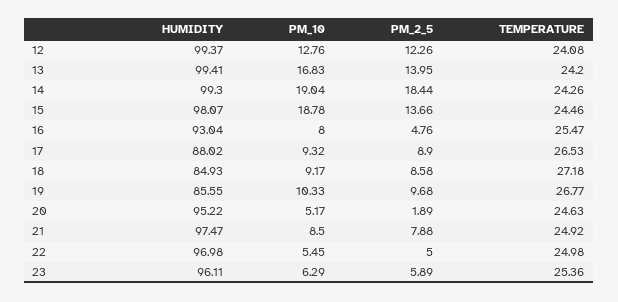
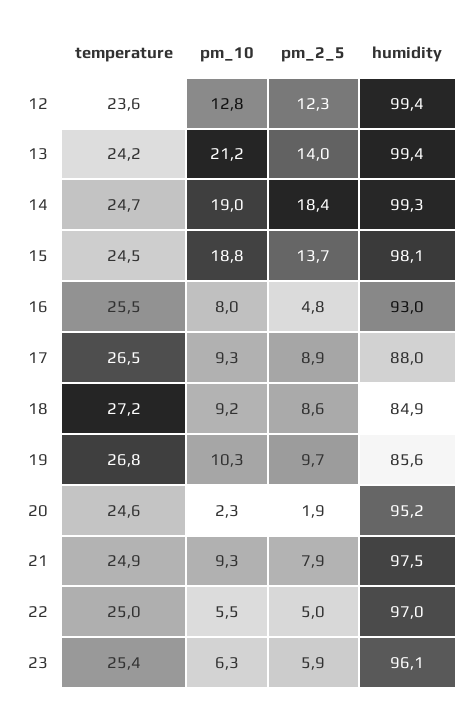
  {
    "HUMIDITY": {
      "12": 99.37,
      "13": 99.41,
      "14": 99.3,
      "15": 98.07,
      "16": 93.04,
      "17": 88.02,
      "18": 84.93,
      "19": 85.55,
      "20": 95.22,
      "21": 97.47,
      "22": 96.98,
      "23": 96.11
    },
    "PM_10": {
      "12": 12.76,
-     "13": 16.83,
+     "13": 21.2,
      "14": 19.04,
      "15": 18.78,
      "16": 8,
      "17": 9.32,
      "18": 9.17,
      "19": 10.33,
-     "20": 5.17,
+     "20": 2.3,
-     "21": 8.5,
+     "21": 9.3,
      "22": 5.45,
      "23": 6.29
    },
    "PM_2_5": {
      "12": 12.26,
      "13": 13.95,
      "14": 18.44,
      "15": 13.66,
      "16": 4.76,
      "17": 8.9,
      "18": 8.58,
      "19": 9.68,
      "20": 1.89,
      "21": 7.88,
      "22": 5,
      "23": 5.89
    },
    "TEMPERATURE": {
-     "12": 24.08,
+     "12": 23.6,
      "13": 24.2,
-     "14": 24.26,
+     "14": 24.7,
      "15": 24.46,
      "16": 25.47,
      "17": 26.53,
      "18": 27.18,
      "19": 26.77,
      "20": 24.63,
      "21": 24.92,
      "22": 24.98,
      "23": 25.36
    }
  }

